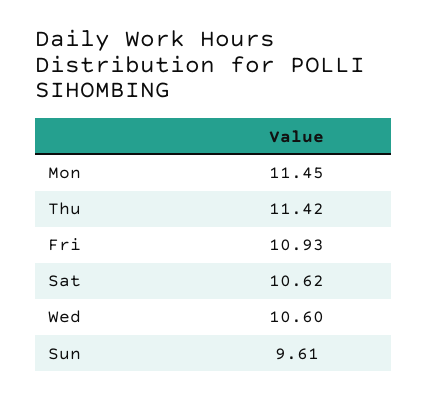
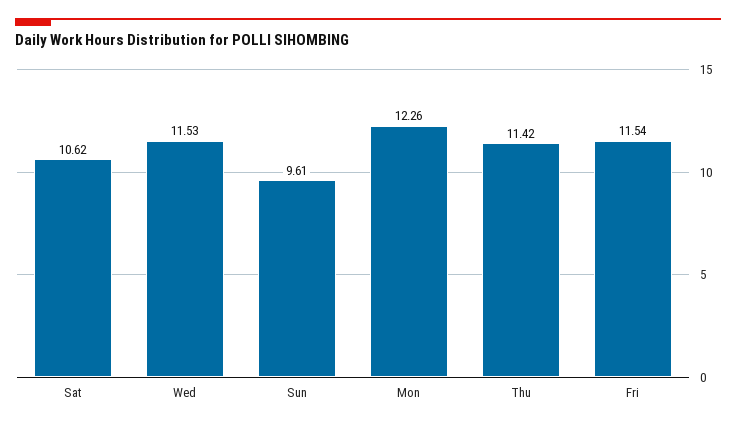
  {
-   "Mon": 11.45,
+   "Mon": 12.26,
    "Thu": 11.42,
-   "Fri": 10.93,
+   "Fri": 11.54,
    "Sat": 10.62,
-   "Wed": 10.6,
+   "Wed": 11.53,
    "Sun": 9.61
  }

